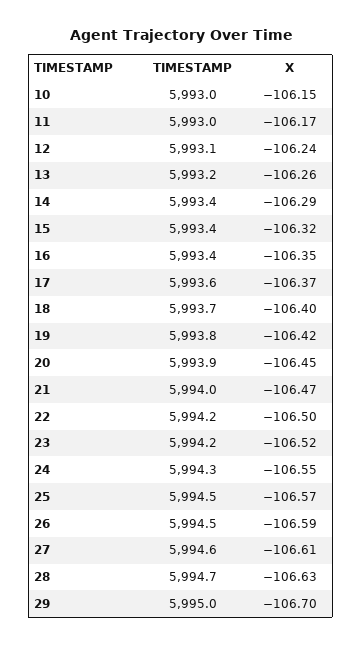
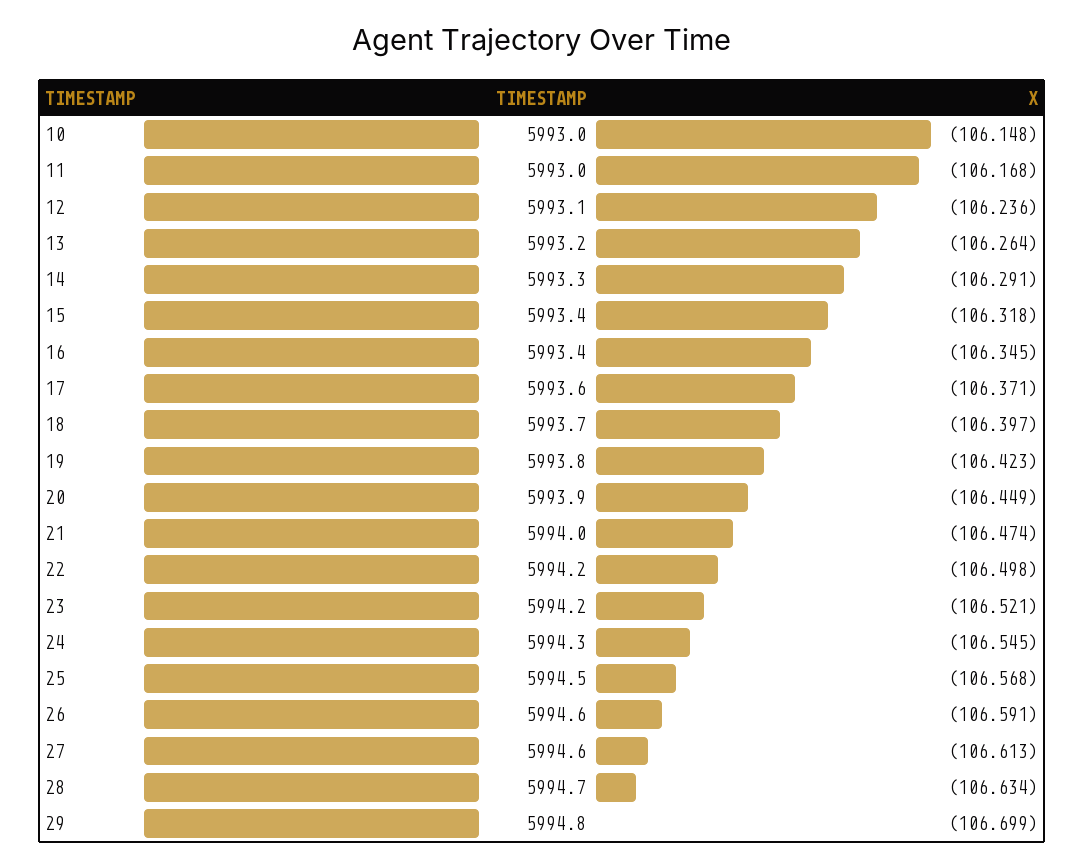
  {
    "TIMESTAMP": {
      "10": 5993,
      "11": 5993,
      "12": 5993.1,
      "13": 5993.2,
-     "14": 5993.4,
+     "14": 5993.3,
      "15": 5993.4,
      "16": 5993.4,
      "17": 5993.6,
      "18": 5993.7,
      "19": 5993.8,
      "20": 5993.9,
      "21": 5994,
      "22": 5994.2,
      "23": 5994.2,
      "24": 5994.3,
      "25": 5994.5,
-     "26": 5994.5,
+     "26": 5994.6,
      "27": 5994.6,
      "28": 5994.7,
-     "29": 5995
+     "29": 5994.8
    },
    "X": {
      "10": -106.148,
      "11": -106.168,
      "12": -106.236,
      "13": -106.264,
      "14": -106.291,
      "15": -106.318,
      "16": -106.345,
      "17": -106.371,
      "18": -106.397,
      "19": -106.423,
      "20": -106.449,
      "21": -106.474,
      "22": -106.498,
      "23": -106.521,
      "24": -106.545,
      "25": -106.568,
      "26": -106.591,
      "27": -106.613,
      "28": -106.634,
      "29": -106.699
    }
  }

